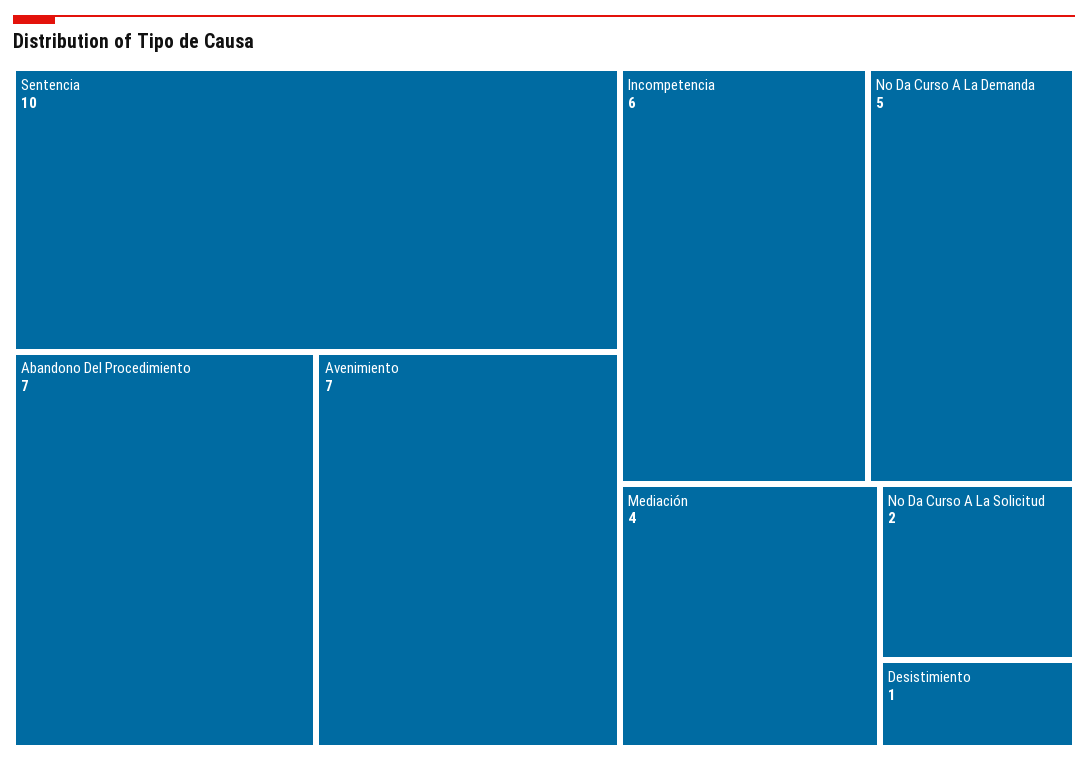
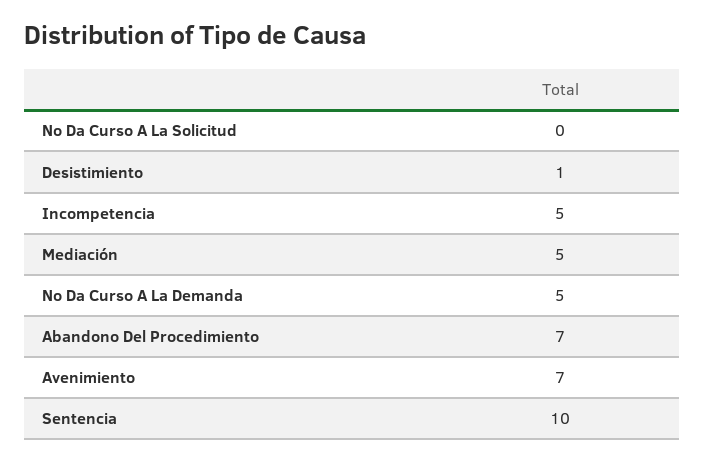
  {
    "Sentencia": 10,
    "Abandono Del Procedimiento": 7,
    "Avenimiento": 7,
-   "Incompetencia": 6,
+   "Incompetencia": 5,
    "No Da Curso A La Demanda": 5,
-   "Mediación": 4,
+   "Mediación": 5,
-   "No Da Curso A La Solicitud": 2,
+   "No Da Curso A La Solicitud": 0,
    "Desistimiento": 1
  }

